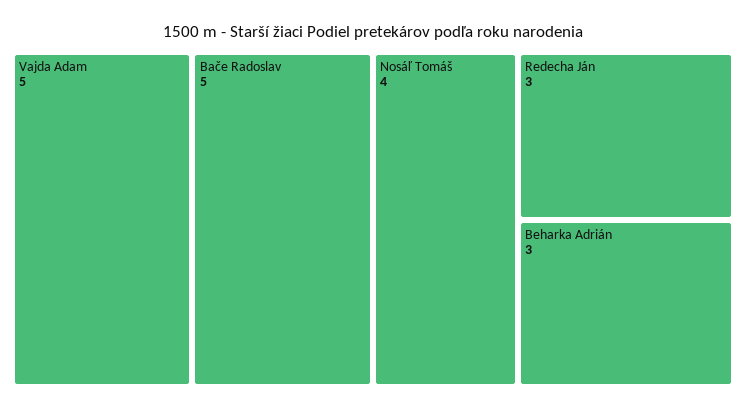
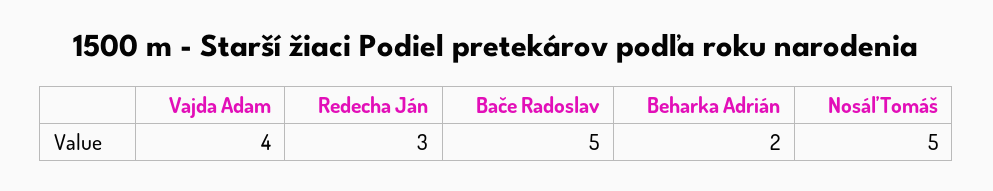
  {
-   "Vajda Adam": 5,
+   "Vajda Adam": 4,
    "Bače Radoslav": 5,
-   "Nosáľ Tomáš": 4,
+   "Nosáľ Tomáš": 5,
    "Redecha Ján": 3,
-   "Beharka Adrián": 3
+   "Beharka Adrián": 2
  }

